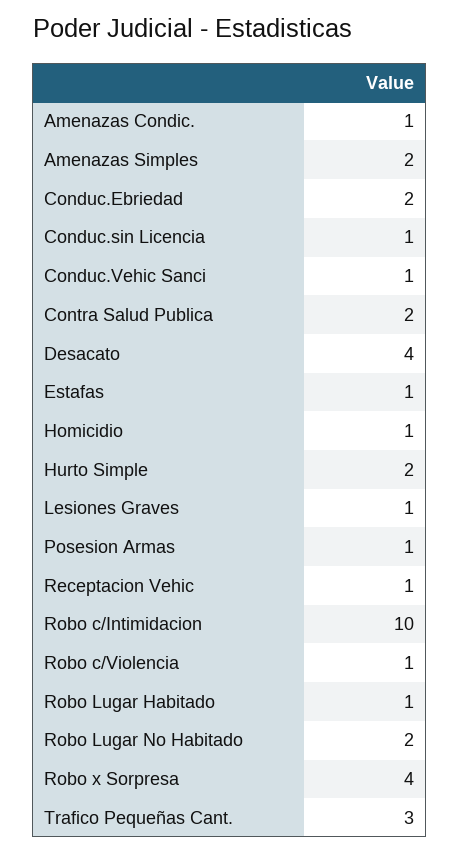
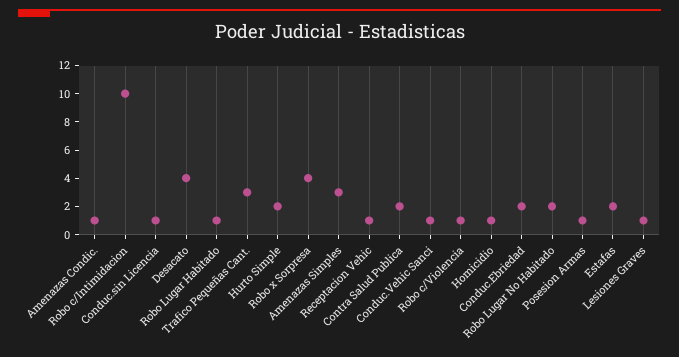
  {
    "Amenazas Condic.": 1,
-   "Amenazas Simples": 2,
+   "Amenazas Simples": 3,
    "Conduc.Ebriedad": 2,
    "Conduc.sin Licencia": 1,
    "Conduc.Vehic Sanci": 1,
    "Contra Salud Publica": 2,
    "Desacato": 4,
-   "Estafas": 1,
+   "Estafas": 2,
    "Homicidio": 1,
    "Hurto Simple": 2,
    "Lesiones Graves": 1,
    "Posesion Armas": 1,
    "Receptacion Vehic": 1,
    "Robo c/Intimidacion": 10,
    "Robo c/Violencia": 1,
    "Robo Lugar Habitado": 1,
    "Robo Lugar No Habitado": 2,
    "Robo x Sorpresa": 4,
    "Trafico Pequeñas Cant.": 3
  }

